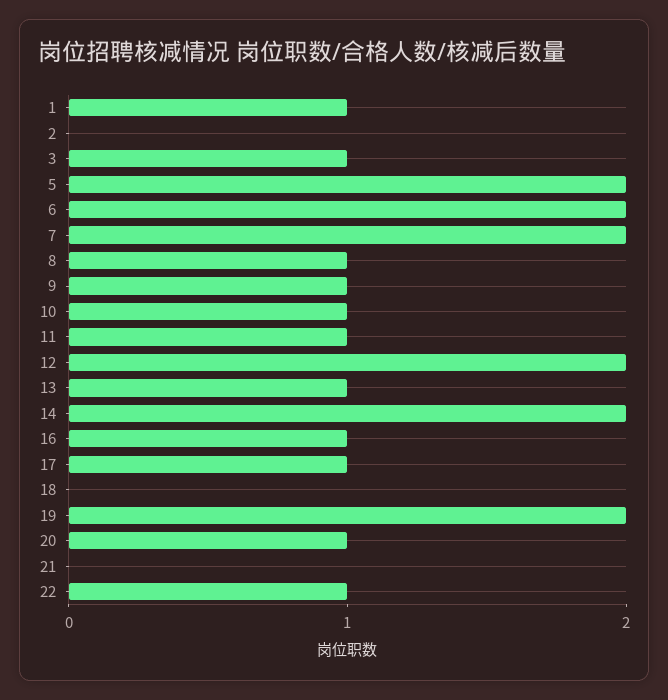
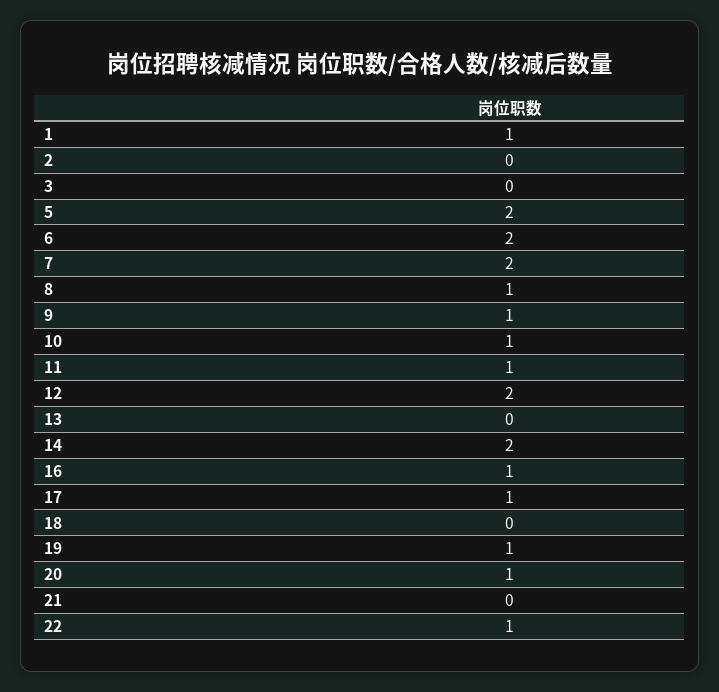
  {
    "1": 1,
    "2": 0,
-   "3": 1,
+   "3": 0,
    "5": 2,
    "6": 2,
    "7": 2,
    "8": 1,
    "9": 1,
    "10": 1,
    "11": 1,
    "12": 2,
-   "13": 1,
+   "13": 0,
    "14": 2,
    "16": 1,
    "17": 1,
    "18": 0,
-   "19": 2,
+   "19": 1,
    "20": 1,
    "21": 0,
    "22": 1
  }

